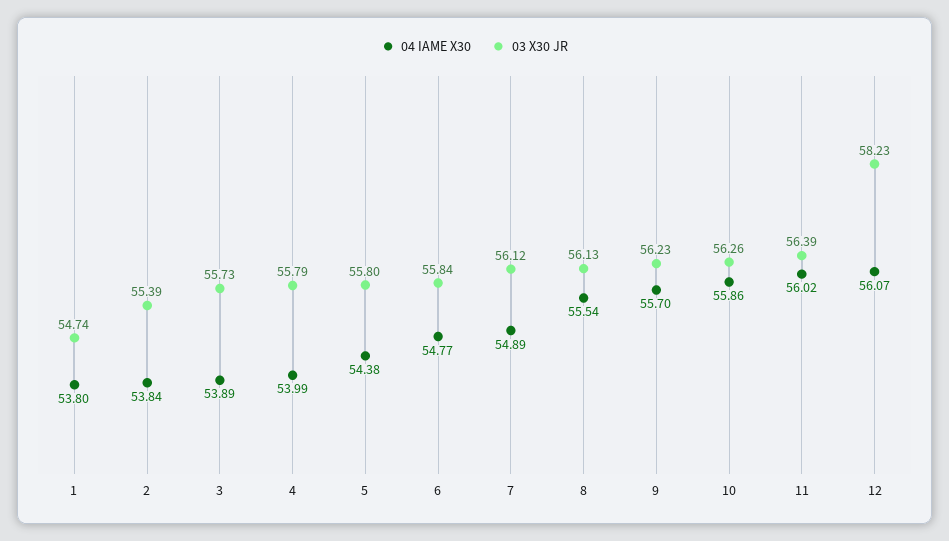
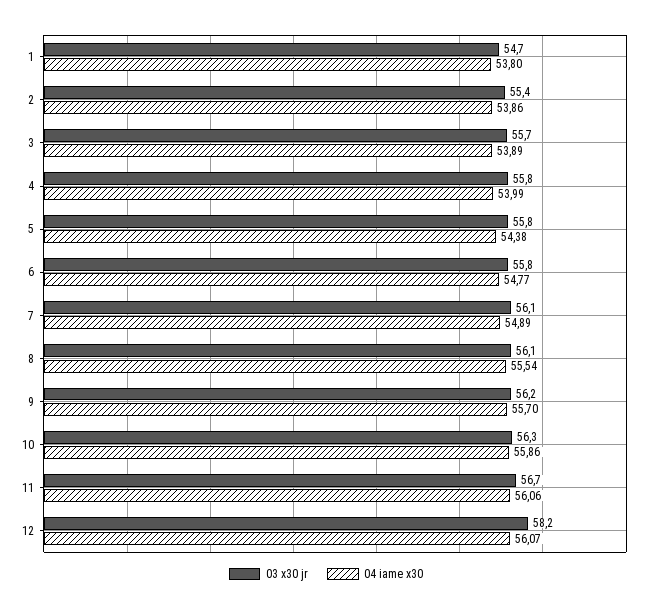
  {
    "04 IAME X30": {
      "1": 53.8,
-     "2": 53.84,
+     "2": 53.86,
      "3": 53.89,
      "4": 53.99,
      "5": 54.38,
      "6": 54.77,
      "7": 54.89,
      "8": 55.54,
      "9": 55.7,
      "10": 55.86,
-     "11": 56.02,
+     "11": 56.06,
      "12": 56.07
    },
    "03 X30 JR": {
      "1": 54.74,
      "2": 55.39,
      "3": 55.73,
      "4": 55.79,
      "5": 55.8,
      "6": 55.84,
      "7": 56.12,
      "8": 56.13,
      "9": 56.23,
      "10": 56.26,
-     "11": 56.39,
+     "11": 56.7,
      "12": 58.23
    }
  }

